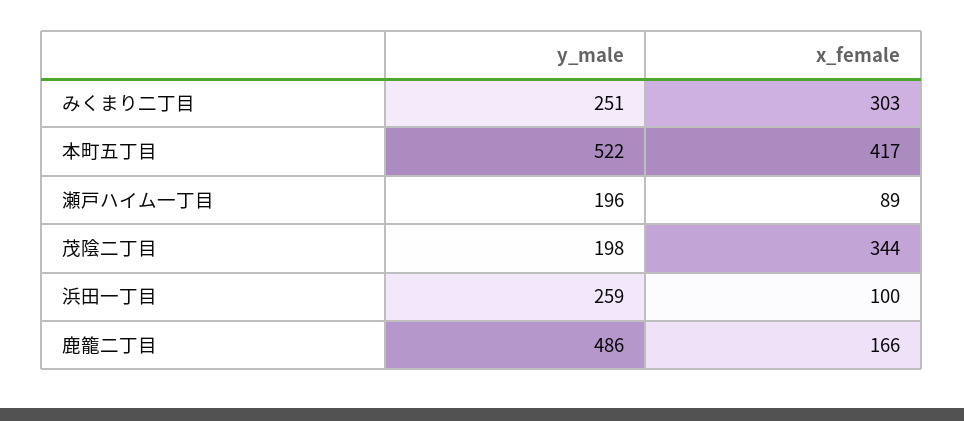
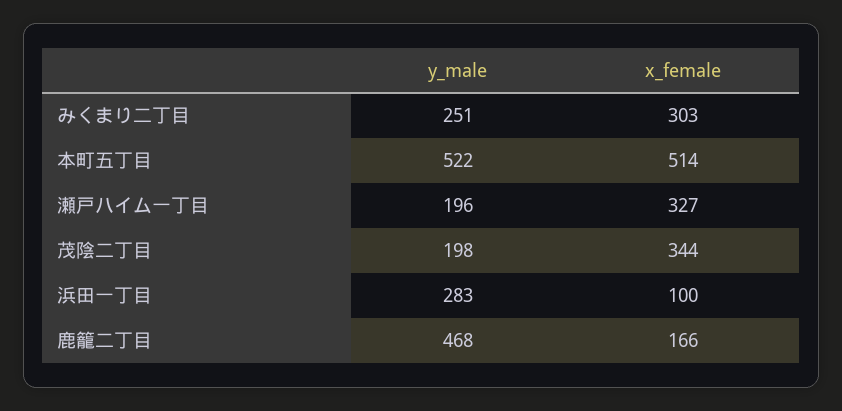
  {
    "y_male": {
      "みくまり二丁目": 251,
      "本町五丁目": 522,
      "瀬戸ハイム一丁目": 196,
      "茂陰二丁目": 198,
-     "浜田一丁目": 259,
+     "浜田一丁目": 283,
-     "鹿籠二丁目": 486
+     "鹿籠二丁目": 468
    },
    "x_female": {
      "みくまり二丁目": 303,
-     "本町五丁目": 417,
+     "本町五丁目": 514,
-     "瀬戸ハイム一丁目": 89,
+     "瀬戸ハイム一丁目": 327,
      "茂陰二丁目": 344,
      "浜田一丁目": 100,
      "鹿籠二丁目": 166
    }
  }

